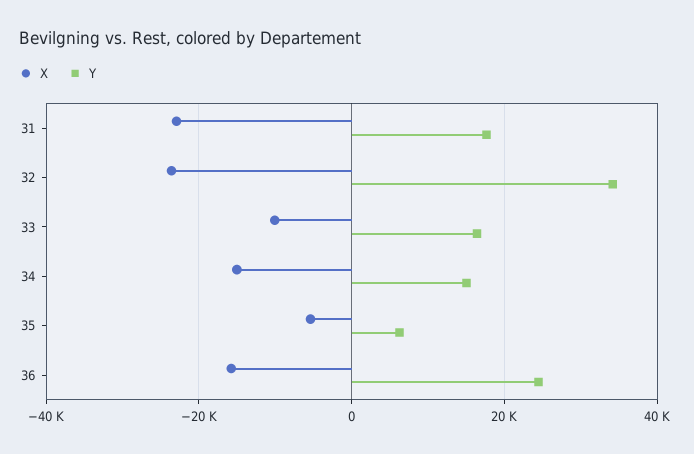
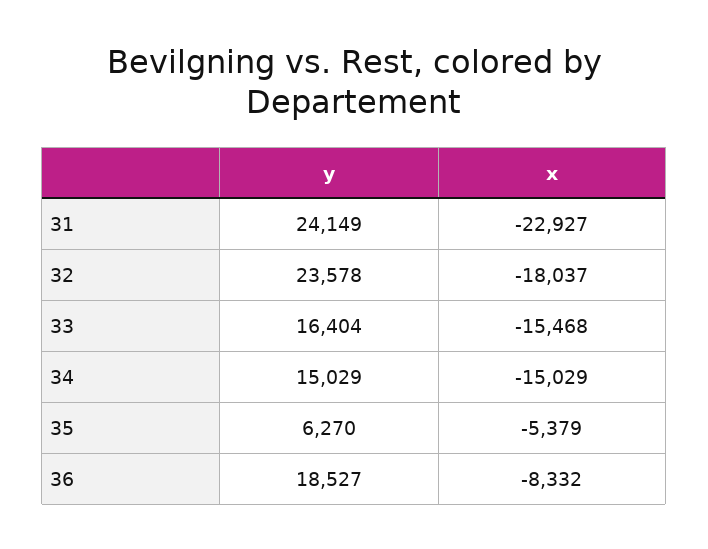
  {
    "X": {
      "31": -22927,
-     "32": -24000,
+     "32": -18037,
-     "33": -10000,
+     "33": -15468,
      "34": -15029,
      "35": -5379,
-     "36": -16000
+     "36": -8332
    },
    "Y": {
-     "31": 18000,
+     "31": 24149,
-     "32": 34000,
+     "32": 23578,
      "33": 16404,
      "34": 15029,
      "35": 6270,
-     "36": 24000
+     "36": 18527
    }
  }

